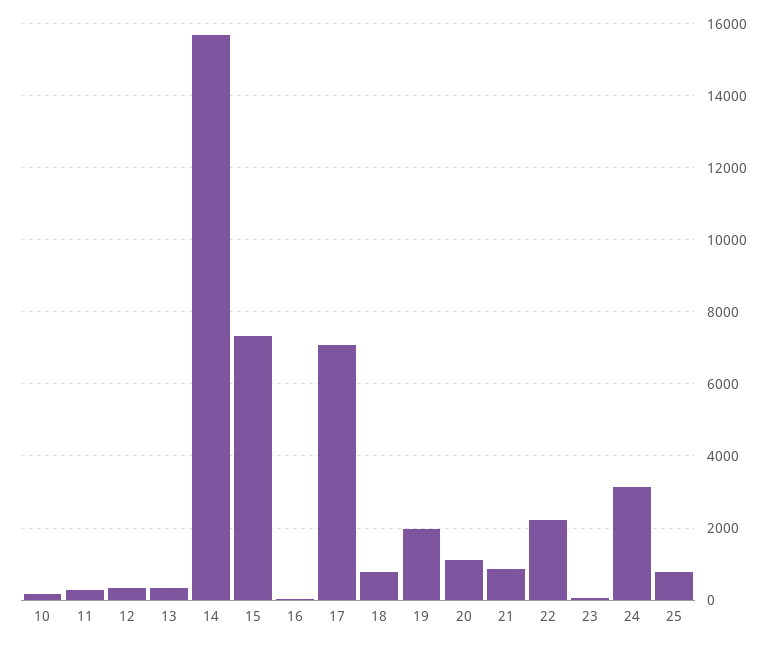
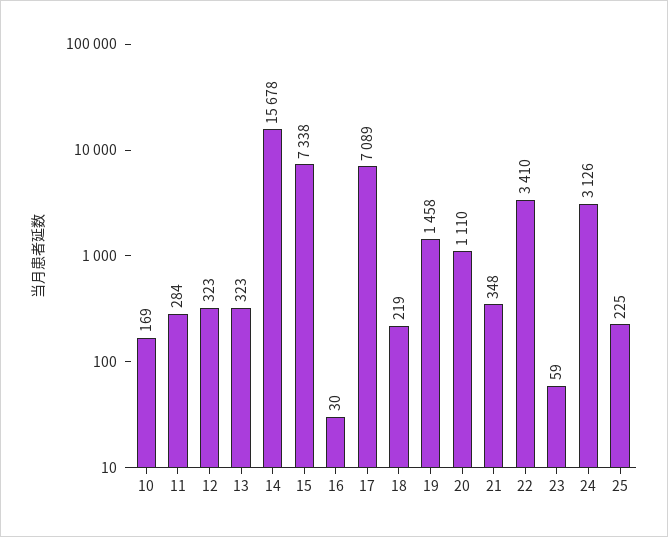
  {
    "10": 169,
    "11": 284,
    "12": 323,
    "13": 323,
    "14": 15678,
    "15": 7338,
    "16": 30,
    "17": 7089,
-   "18": 800,
+   "18": 219,
-   "19": 2000,
+   "19": 1458,
    "20": 1110,
-   "21": 800,
+   "21": 348,
-   "22": 2200,
+   "22": 3410,
    "23": 59,
    "24": 3126,
-   "25": 800
+   "25": 225
  }

